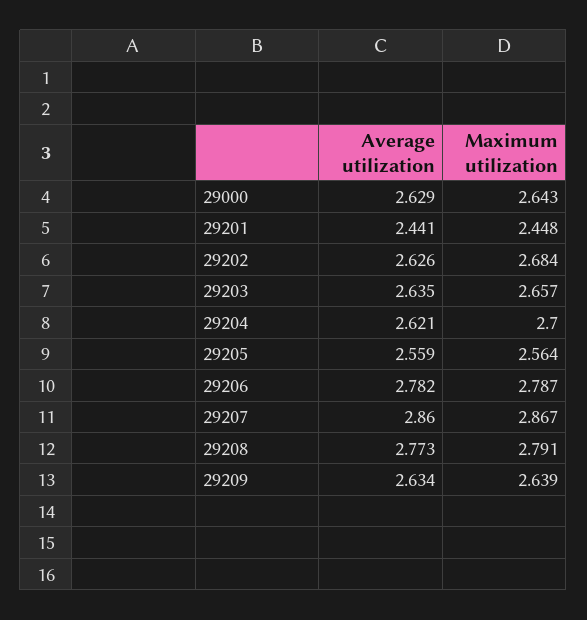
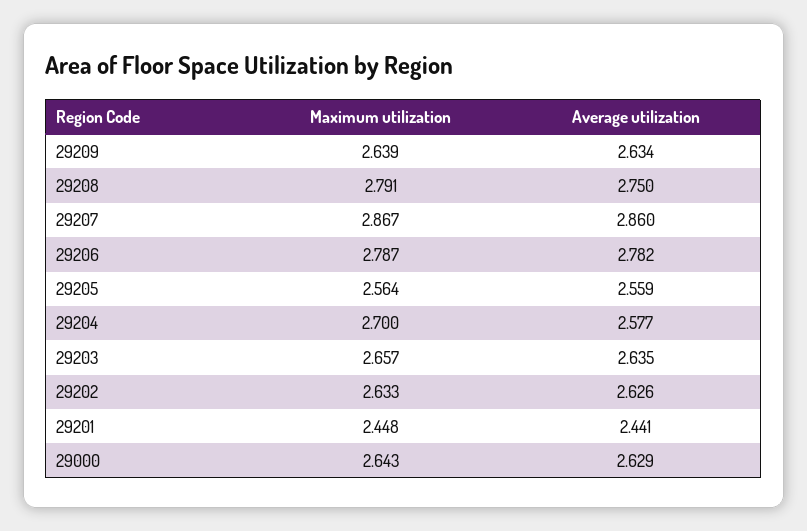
  {
    "Average utilization": {
      "29000": 2.629,
      "29201": 2.441,
      "29202": 2.626,
      "29203": 2.635,
-     "29204": 2.621,
+     "29204": 2.577,
      "29205": 2.559,
      "29206": 2.782,
      "29207": 2.86,
-     "29208": 2.773,
+     "29208": 2.75,
      "29209": 2.634
    },
    "Maximum utilization": {
      "29000": 2.643,
      "29201": 2.448,
-     "29202": 2.684,
+     "29202": 2.633,
      "29203": 2.657,
      "29204": 2.7,
      "29205": 2.564,
      "29206": 2.787,
      "29207": 2.867,
      "29208": 2.791,
      "29209": 2.639
    }
  }

